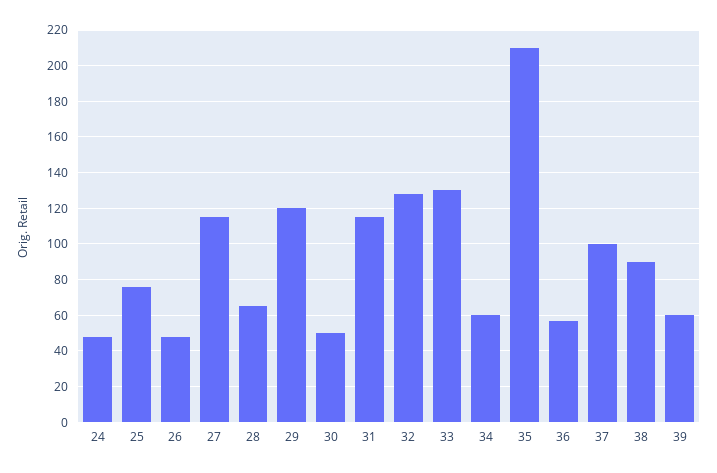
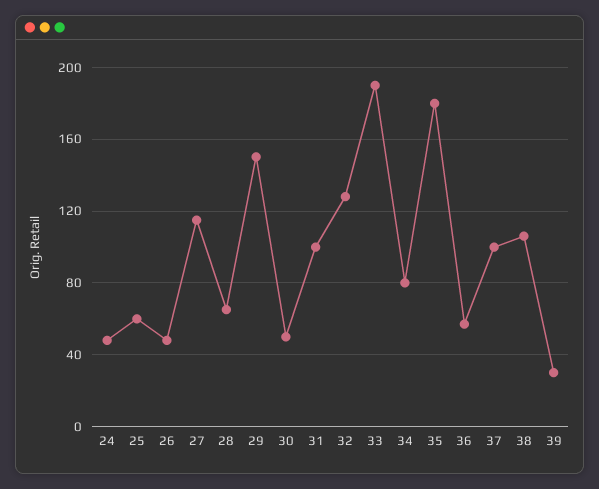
  {
    "24": 50,
-   "25": 75,
+   "25": 60,
    "26": 50,
    "27": 115,
    "28": 65,
-   "29": 120,
+   "29": 150,
    "30": 50,
-   "31": 115,
+   "31": 100,
    "32": 130,
-   "33": 130,
+   "33": 190,
-   "34": 60,
+   "34": 80,
-   "35": 210,
+   "35": 180,
    "36": 55,
    "37": 100,
-   "38": 90,
+   "38": 105,
-   "39": 60
+   "39": 30
  }

